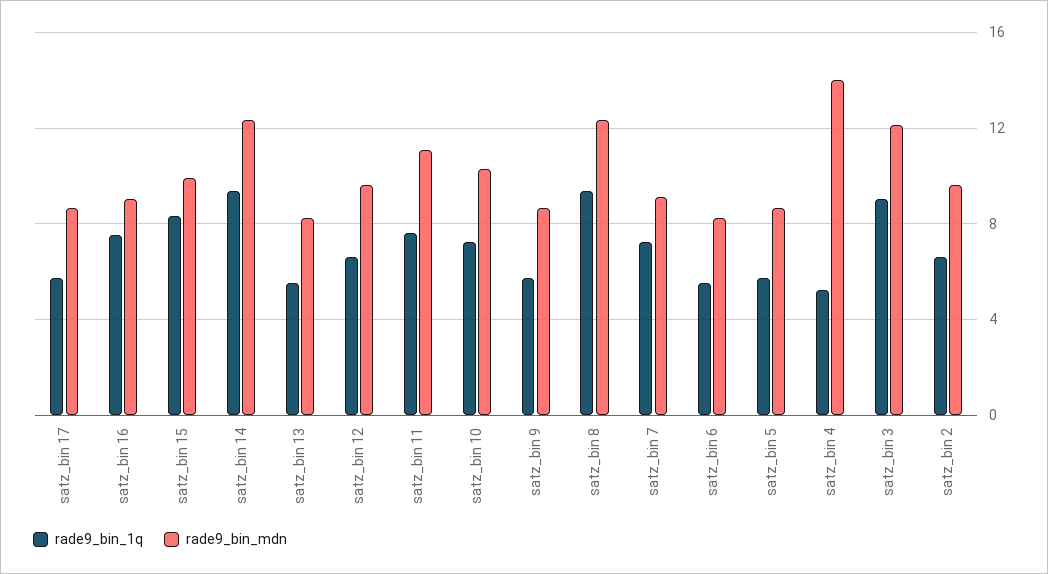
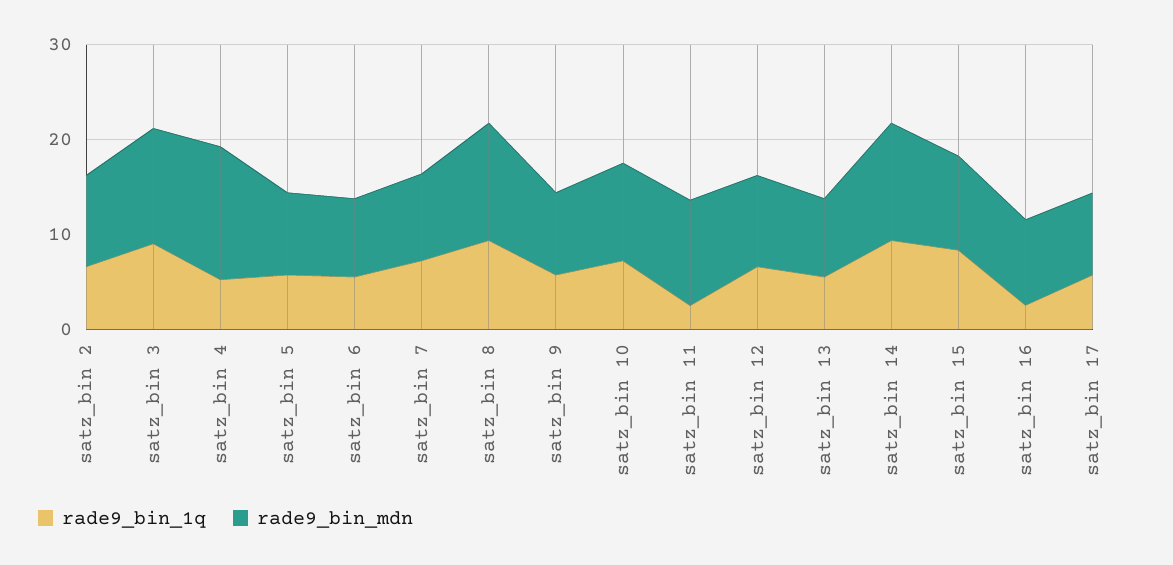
  {
    "rade9_bin_1q": {
      "satz_bin 17": 5.5,
-     "satz_bin 16": 7.5,
+     "satz_bin 16": 2,
      "satz_bin 15": 8.5,
      "satz_bin 14": 9.5,
      "satz_bin 13": 5.5,
      "satz_bin 12": 6.5,
-     "satz_bin 11": 7.5,
+     "satz_bin 11": 2,
      "satz_bin 10": 7,
      "satz_bin 9": 5.5,
      "satz_bin 8": 9.5,
      "satz_bin 7": 7,
      "satz_bin 6": 5.5,
      "satz_bin 5": 5.5,
      "satz_bin 4": 5,
      "satz_bin 3": 9,
      "satz_bin 2": 6.5
    },
    "rade9_bin_mdn": {
      "satz_bin 17": 8.5,
      "satz_bin 16": 9,
      "satz_bin 15": 10,
      "satz_bin 14": 12.5,
      "satz_bin 13": 8,
      "satz_bin 12": 9.5,
      "satz_bin 11": 11,
      "satz_bin 10": 10.5,
      "satz_bin 9": 8.5,
      "satz_bin 8": 12.5,
      "satz_bin 7": 9,
      "satz_bin 6": 8,
      "satz_bin 5": 8.5,
      "satz_bin 4": 14,
      "satz_bin 3": 12,
      "satz_bin 2": 9.5
    }
  }

